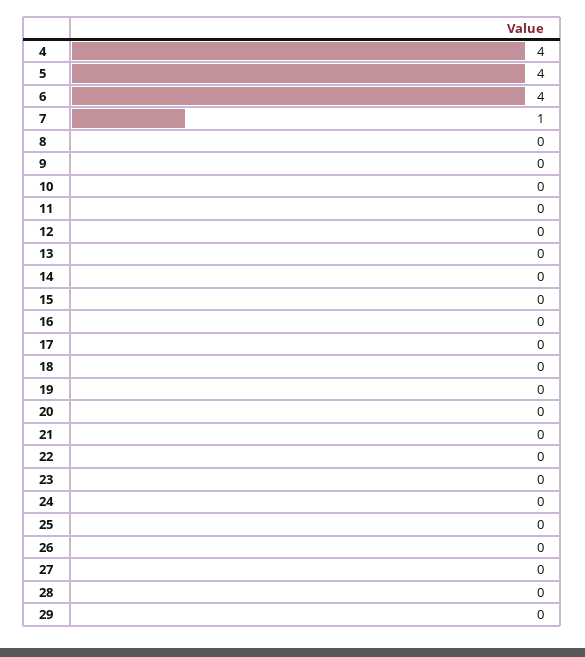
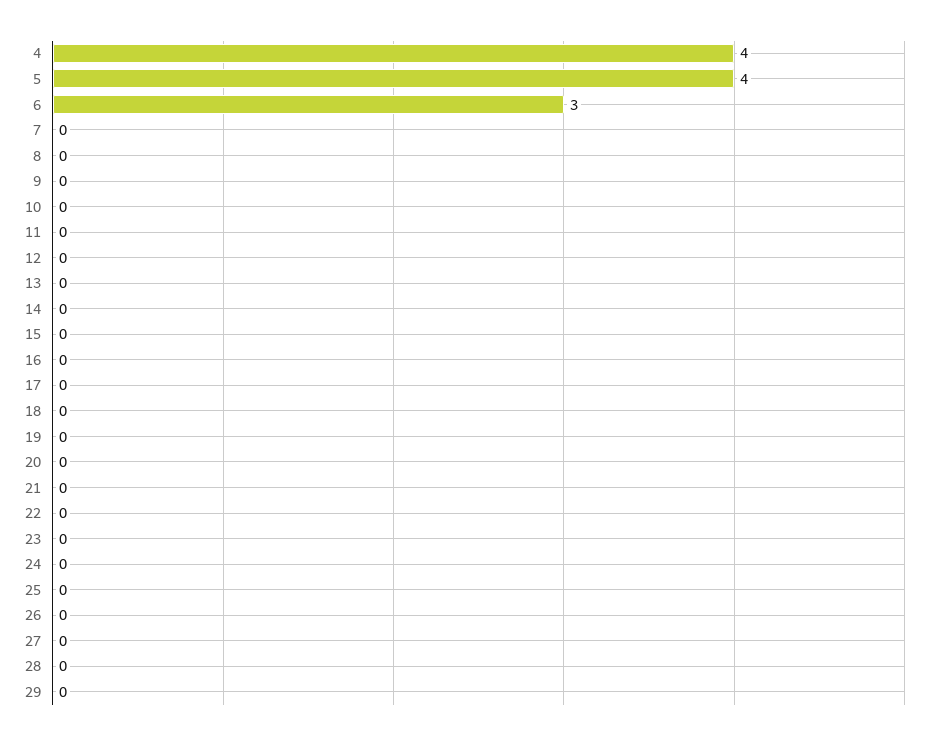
  {
    "4": 4,
    "5": 4,
-   "6": 4,
+   "6": 3,
-   "7": 1,
+   "7": 0,
    "8": 0,
    "9": 0,
    "10": 0,
    "11": 0,
    "12": 0,
    "13": 0,
    "14": 0,
    "15": 0,
    "16": 0,
    "17": 0,
    "18": 0,
    "19": 0,
    "20": 0,
    "21": 0,
    "22": 0,
    "23": 0,
    "24": 0,
    "25": 0,
    "26": 0,
    "27": 0,
    "28": 0,
    "29": 0
  }

